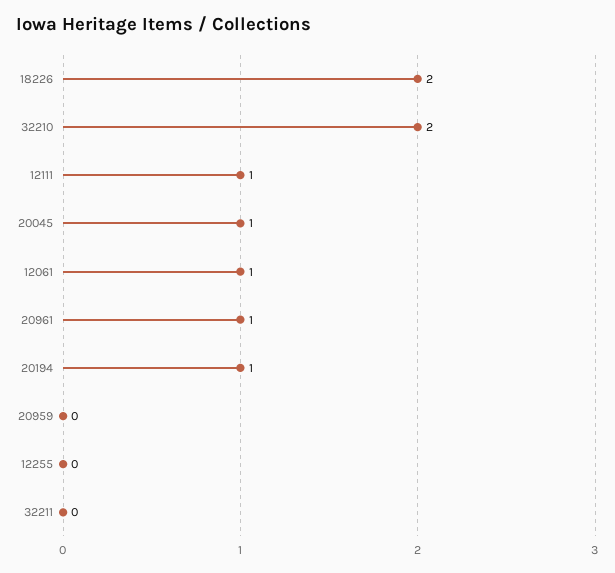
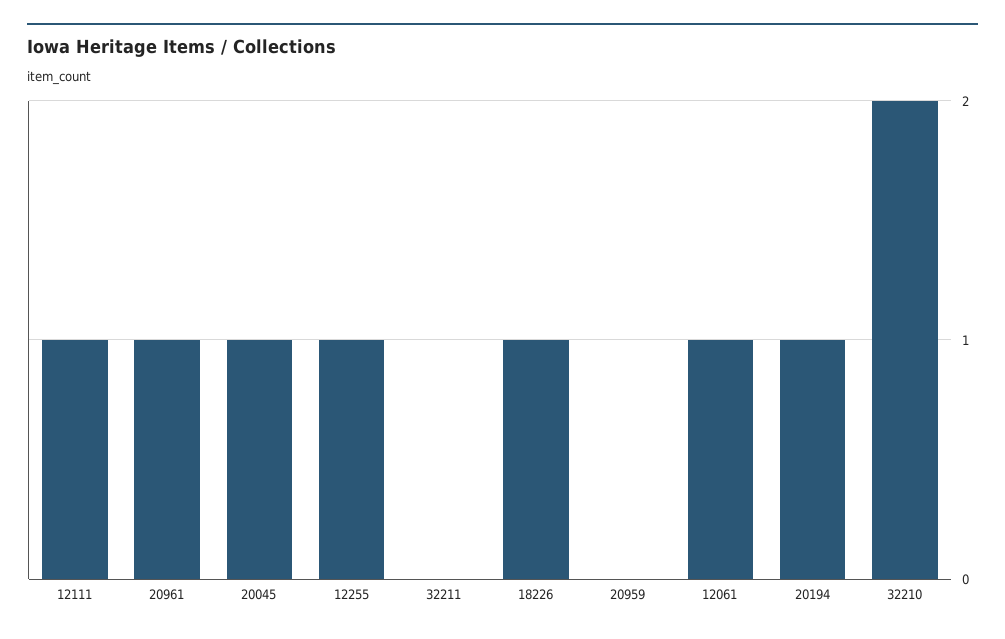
  {
-   "18226": 2,
+   "18226": 1,
    "32210": 2,
    "12111": 1,
    "20045": 1,
    "12061": 1,
    "20961": 1,
    "20194": 1,
    "20959": 0,
-   "12255": 0,
+   "12255": 1,
    "32211": 0
  }

